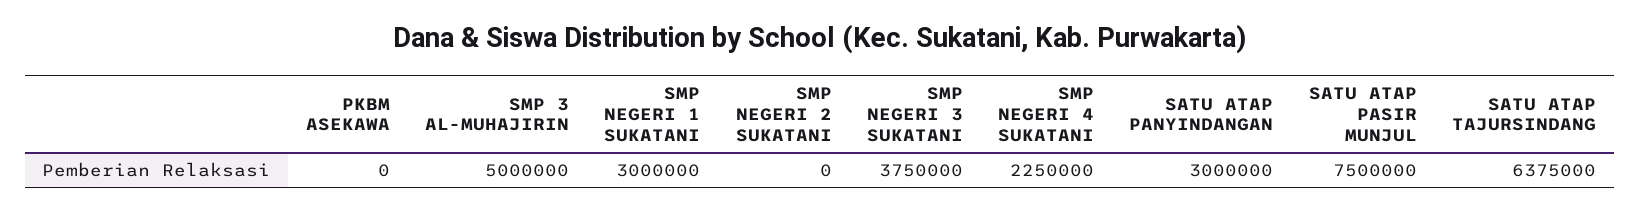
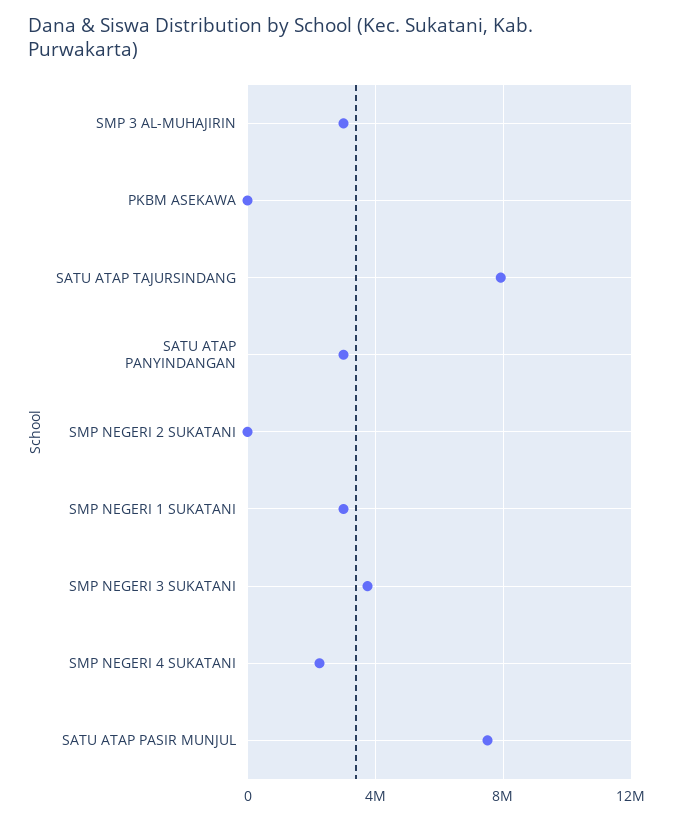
  {
    "PKBM ASEKAWA": 0,
-   "SMP 3 AL-MUHAJIRIN": 5000000,
+   "SMP 3 AL-MUHAJIRIN": 3000000,
    "SMP NEGERI 1 SUKATANI": 3000000,
    "SMP NEGERI 2 SUKATANI": 0,
    "SMP NEGERI 3 SUKATANI": 3750000,
    "SMP NEGERI 4 SUKATANI": 2250000,
    "SATU ATAP PANYINDANGAN": 3000000,
    "SATU ATAP PASIR MUNJUL": 7500000,
-   "SATU ATAP TAJURSINDANG": 6375000
+   "SATU ATAP TAJURSINDANG": 8000000
  }

